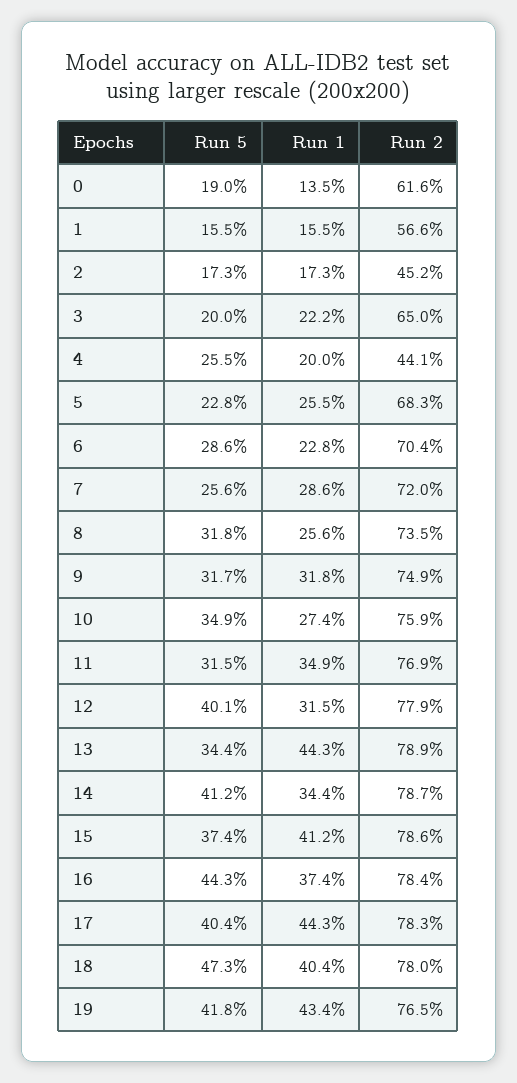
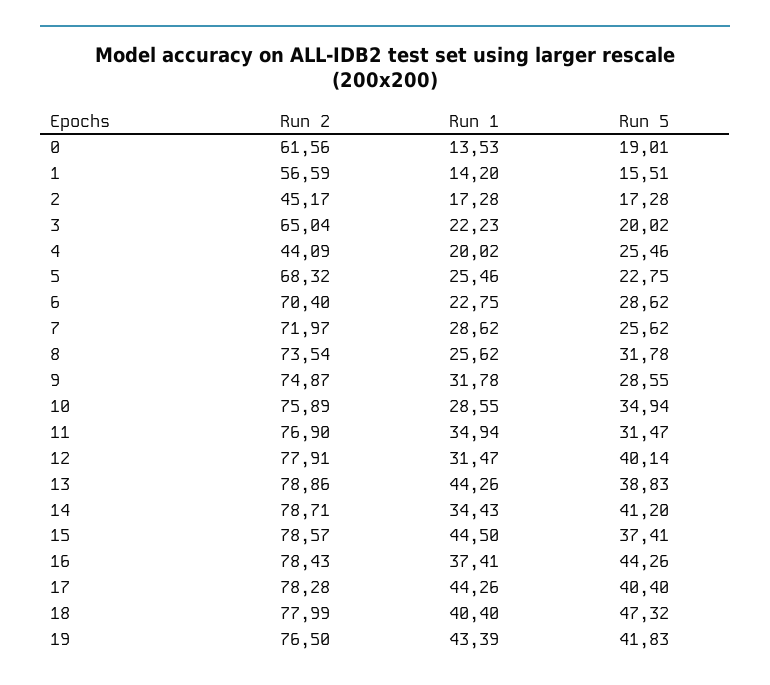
  {
    "Run 5": {
      "0": 19.01,
      "1": 15.51,
      "2": 17.28,
      "3": 20.02,
      "4": 25.46,
      "5": 22.75,
      "6": 28.62,
      "7": 25.62,
      "8": 31.78,
-     "9": 31.7,
+     "9": 28.55,
      "10": 34.94,
      "11": 31.47,
      "12": 40.14,
-     "13": 34.4,
+     "13": 38.83,
      "14": 41.2,
      "15": 37.41,
      "16": 44.26,
      "17": 40.4,
      "18": 47.32,
      "19": 41.83
    },
    "Run 1": {
      "0": 13.53,
-     "1": 15.5,
+     "1": 14.2,
      "2": 17.28,
      "3": 22.23,
      "4": 20.02,
      "5": 25.46,
      "6": 22.75,
      "7": 28.62,
      "8": 25.62,
      "9": 31.78,
-     "10": 27.4,
+     "10": 28.55,
      "11": 34.94,
      "12": 31.47,
      "13": 44.26,
      "14": 34.43,
-     "15": 41.2,
+     "15": 44.5,
      "16": 37.41,
      "17": 44.26,
      "18": 40.4,
      "19": 43.39
    },
    "Run 2": {
      "0": 61.56,
      "1": 56.59,
      "2": 45.17,
      "3": 65.04,
      "4": 44.09,
      "5": 68.32,
      "6": 70.4,
      "7": 71.97,
      "8": 73.54,
      "9": 74.87,
      "10": 75.89,
      "11": 76.9,
      "12": 77.91,
      "13": 78.86,
      "14": 78.71,
      "15": 78.57,
      "16": 78.43,
      "17": 78.28,
      "18": 77.99,
      "19": 76.5
    }
  }

